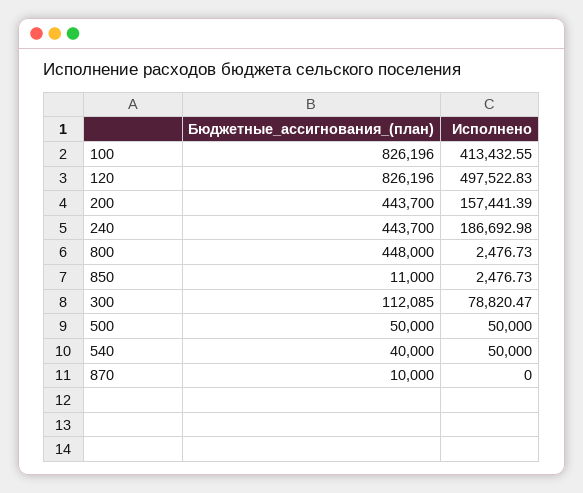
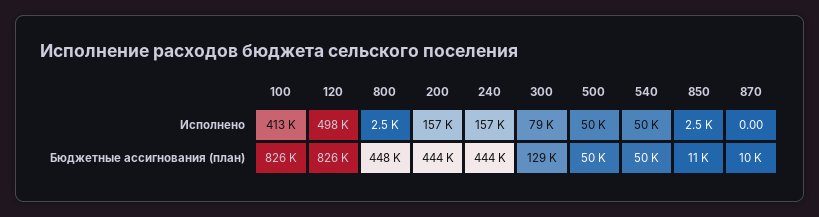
  {
    "Бюджетные_ассигнования_(план)": {
      "100": 826196,
      "120": 826196,
      "200": 443700,
      "240": 443700,
      "800": 448000,
      "850": 11000,
-     "300": 112085,
+     "300": 129000,
      "500": 50000,
-     "540": 40000,
+     "540": 50000,
      "870": 10000
    },
    "Исполнено": {
      "100": 413432.55,
      "120": 497522.83,
      "200": 157441.39,
-     "240": 186692.98,
+     "240": 157000,
      "800": 2476.73,
      "850": 2476.73,
      "300": 78820.47,
      "500": 50000,
      "540": 50000,
      "870": 0
    }
  }

